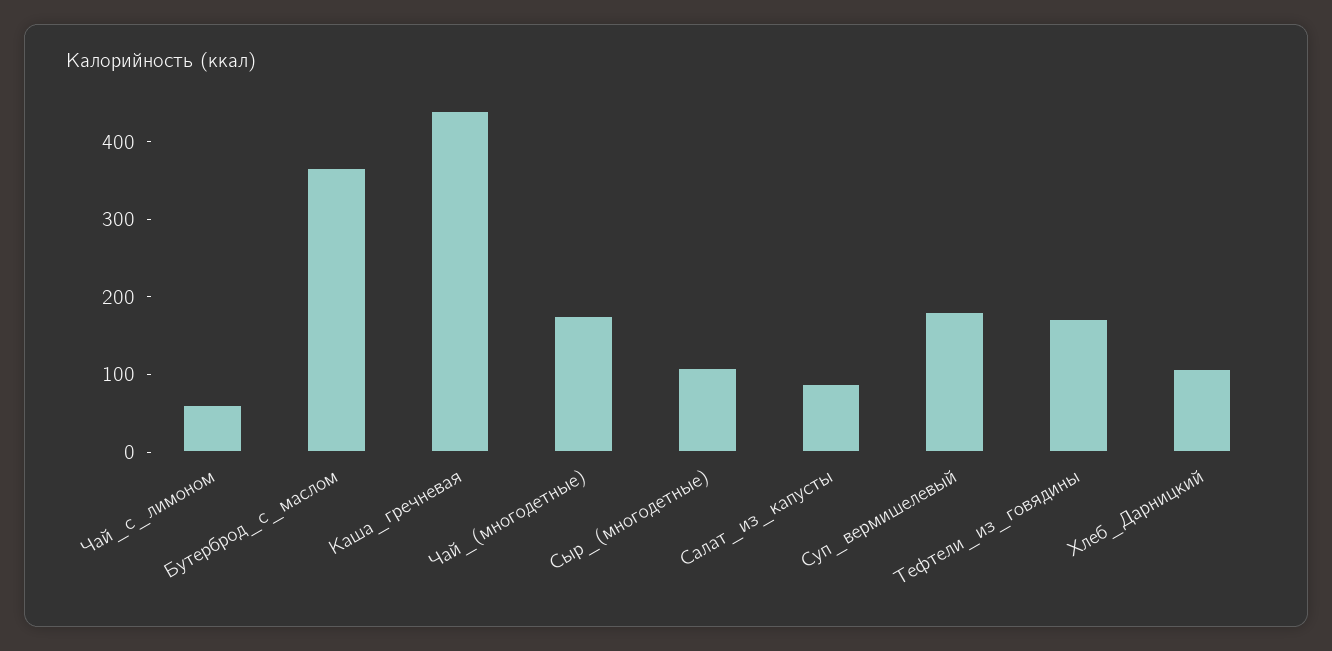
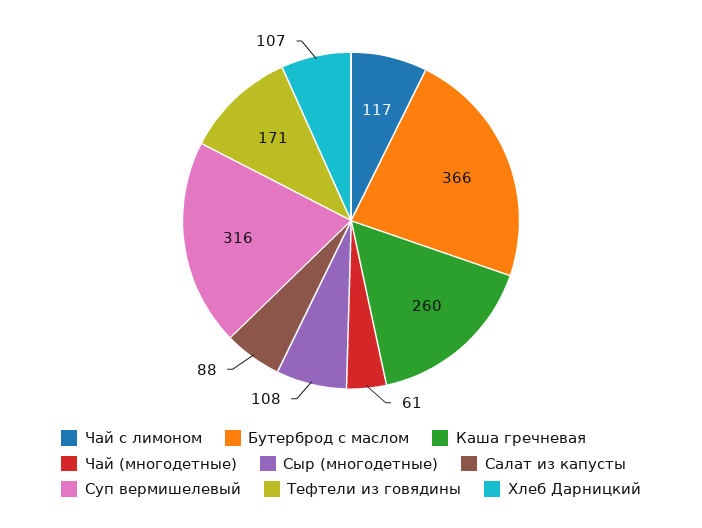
  {
-   "Чай_с_лимоном": 60,
+   "Чай_с_лимоном": 117,
    "Бутерброд_с_маслом": 366,
-   "Каша_гречневая": 440,
+   "Каша_гречневая": 260,
-   "Чай_(многодетные)": 180,
+   "Чай_(многодетные)": 61,
    "Сыр_(многодетные)": 108,
    "Салат_из_капусты": 88,
-   "Суп_вермишелевый": 180,
+   "Суп_вермишелевый": 316,
    "Тефтели_из_говядины": 171,
    "Хлеб_Дарницкий": 107
  }

